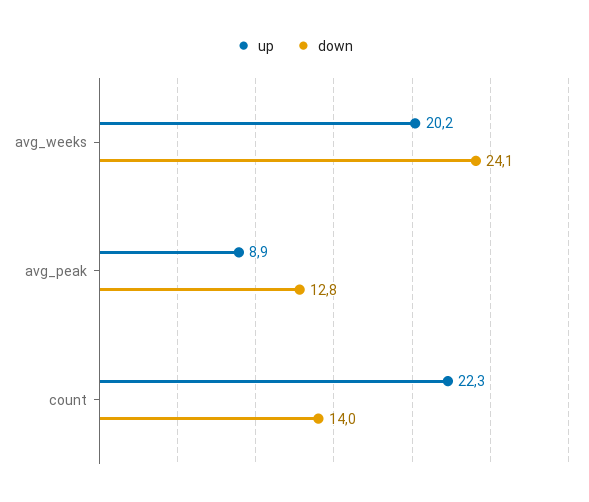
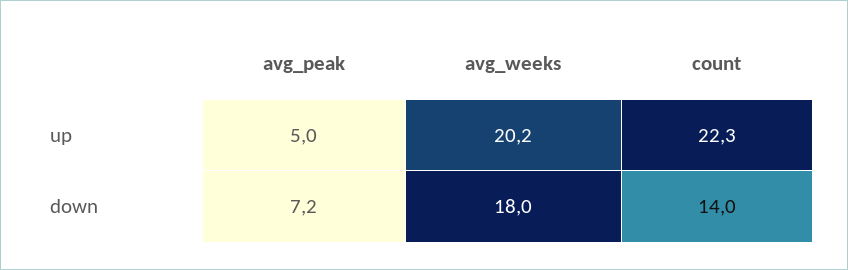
  {
    "up": {
      "avg_weeks": 20.2,
-     "avg_peak": 8.9,
+     "avg_peak": 5,
      "count": 22.3
    },
    "down": {
-     "avg_weeks": 24.1,
+     "avg_weeks": 18,
-     "avg_peak": 12.8,
+     "avg_peak": 7.2,
      "count": 14
    }
  }

